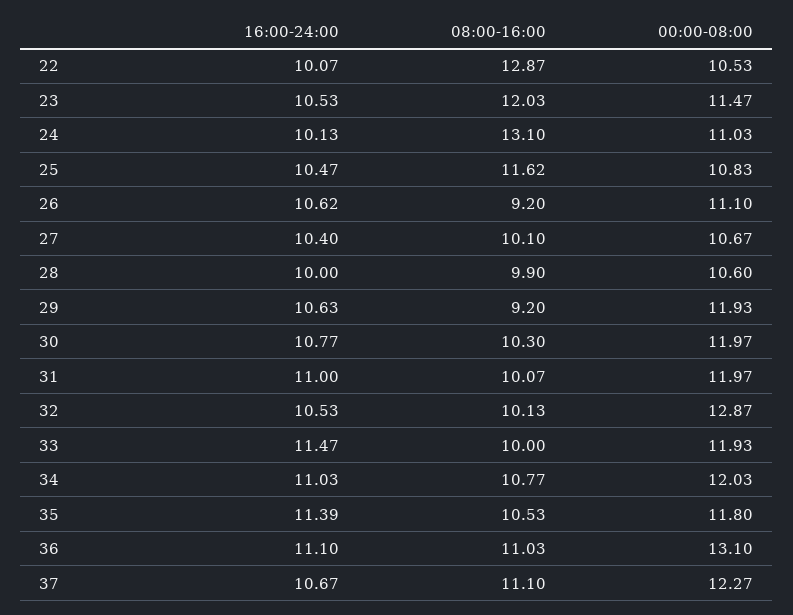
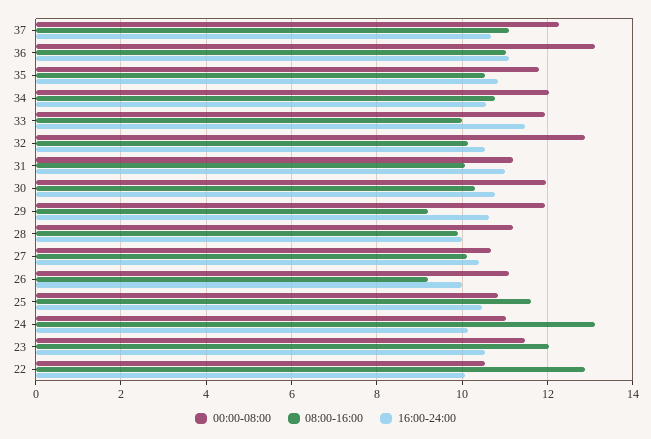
  {
    "16:00-24:00": {
      "22": 10.07,
      "23": 10.53,
      "24": 10.13,
      "25": 10.47,
-     "26": 10.62,
+     "26": 10,
      "27": 10.4,
      "28": 10,
      "29": 10.63,
      "30": 10.77,
      "31": 11,
      "32": 10.53,
      "33": 11.47,
-     "34": 11.03,
+     "34": 10.6,
-     "35": 11.39,
+     "35": 10.8,
      "36": 11.1,
      "37": 10.67
    },
    "08:00-16:00": {
      "22": 12.87,
      "23": 12.03,
      "24": 13.1,
      "25": 11.62,
      "26": 9.2,
      "27": 10.1,
      "28": 9.9,
      "29": 9.2,
      "30": 10.3,
      "31": 10.07,
      "32": 10.13,
      "33": 10,
      "34": 10.77,
      "35": 10.53,
      "36": 11.03,
      "37": 11.1
    },
    "00:00-08:00": {
      "22": 10.53,
      "23": 11.47,
      "24": 11.03,
      "25": 10.83,
      "26": 11.1,
      "27": 10.67,
-     "28": 10.6,
+     "28": 11.2,
      "29": 11.93,
      "30": 11.97,
-     "31": 11.97,
+     "31": 11.2,
      "32": 12.87,
      "33": 11.93,
      "34": 12.03,
      "35": 11.8,
      "36": 13.1,
      "37": 12.27
    }
  }

